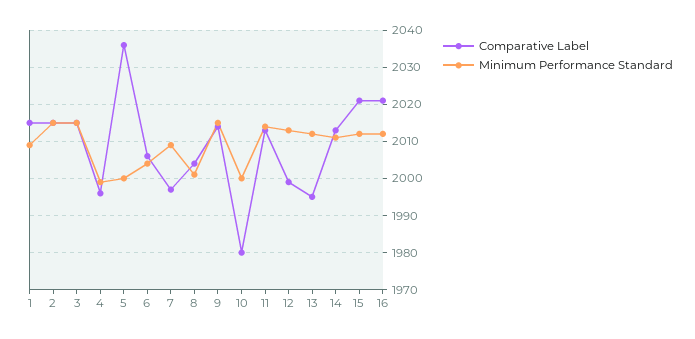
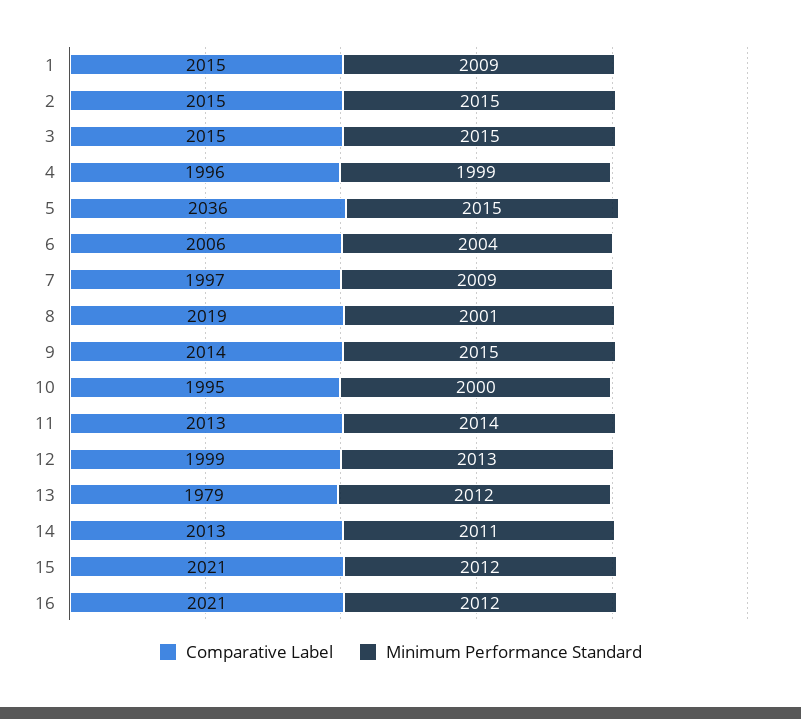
  {
    "Comparative Label": {
      "1": 2015,
      "2": 2015,
      "3": 2015,
      "4": 1996,
      "5": 2036,
      "6": 2006,
      "7": 1997,
-     "8": 2005,
+     "8": 2019,
      "9": 2014,
-     "10": 1980,
+     "10": 1995,
      "11": 2013,
      "12": 1999,
-     "13": 1995,
+     "13": 1979,
      "14": 2013,
      "15": 2021,
      "16": 2021
    },
    "Minimum Performance Standard": {
      "1": 2009,
      "2": 2015,
      "3": 2015,
      "4": 1999,
-     "5": 2000,
+     "5": 2015,
      "6": 2004,
      "7": 2009,
      "8": 2001,
      "9": 2015,
      "10": 2000,
      "11": 2014,
      "12": 2013,
      "13": 2012,
      "14": 2011,
      "15": 2012,
      "16": 2012
    }
  }

